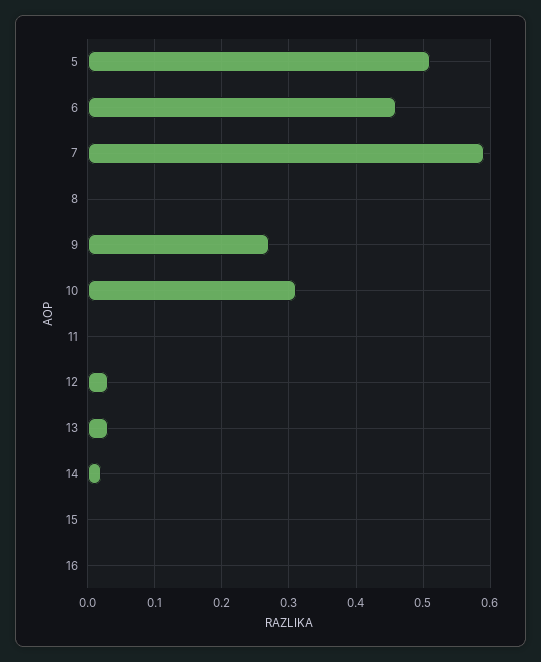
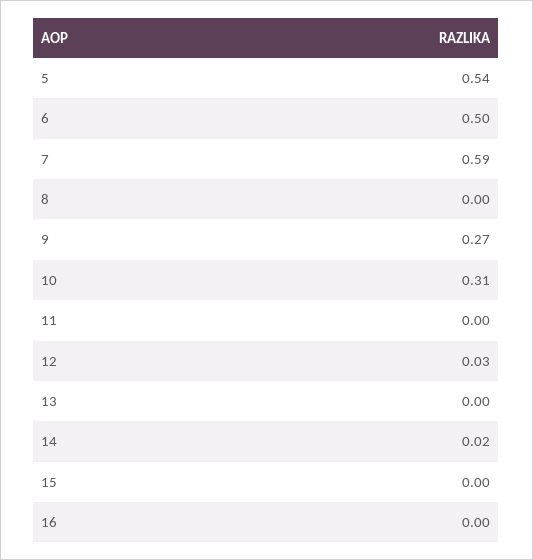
  {
-   "5": 0.51,
+   "5": 0.54,
-   "6": 0.46,
+   "6": 0.5,
    "7": 0.59,
    "8": 0,
    "9": 0.27,
    "10": 0.31,
    "11": 0,
    "12": 0.03,
-   "13": 0.03,
+   "13": 0,
    "14": 0.02,
    "15": 0,
    "16": 0
  }

